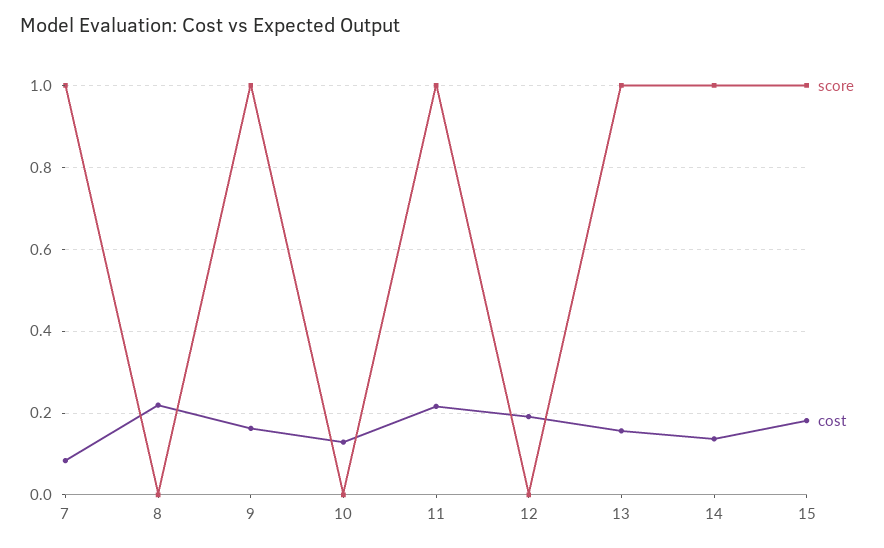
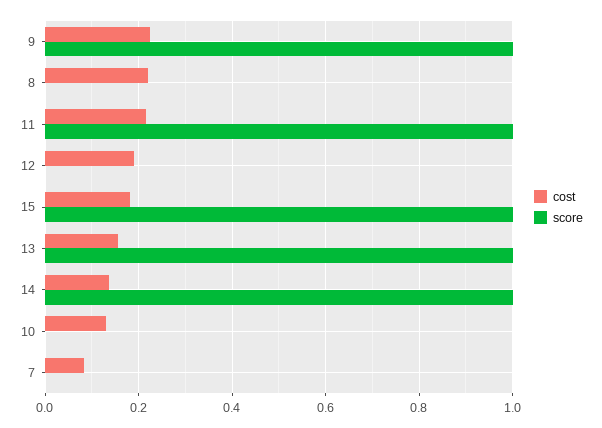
  {
    "score": {
-     "7": 1,
+     "7": 0,
      "8": 0,
      "9": 1,
      "10": 0,
      "11": 1,
      "12": 0,
      "13": 1,
      "14": 1,
      "15": 1
    },
    "cost": {
      "7": 0.08,
      "8": 0.22,
-     "9": 0.16,
+     "9": 0.22,
      "10": 0.12,
      "11": 0.22,
      "12": 0.2,
      "13": 0.16,
      "14": 0.14,
      "15": 0.18
    }
  }

